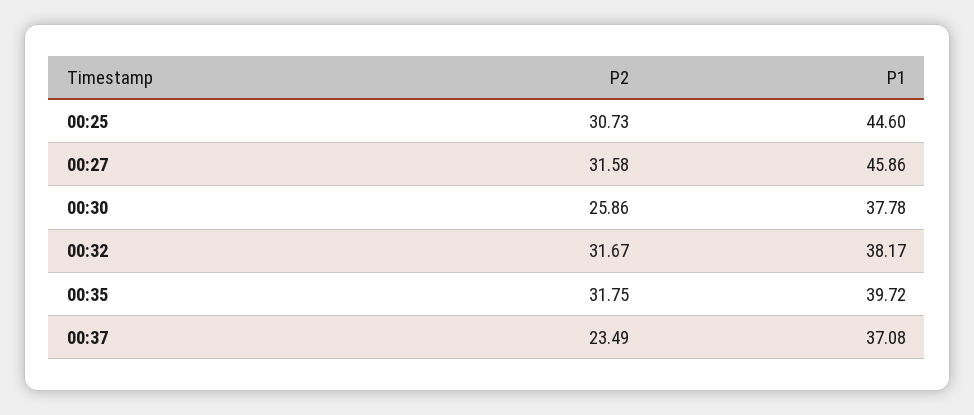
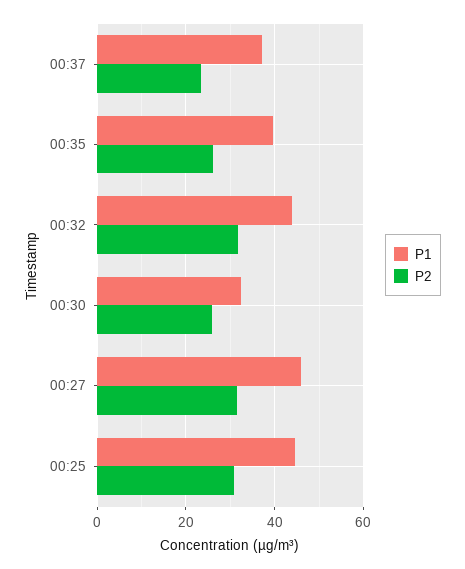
  {
    "P2": {
      "00:25": 30.73,
      "00:27": 31.58,
      "00:30": 25.86,
      "00:32": 31.67,
-     "00:35": 31.75,
+     "00:35": 26,
      "00:37": 23.49
    },
    "P1": {
      "00:25": 44.6,
      "00:27": 45.86,
-     "00:30": 37.78,
+     "00:30": 32,
-     "00:32": 38.17,
+     "00:32": 44,
      "00:35": 39.72,
      "00:37": 37.08
    }
  }

